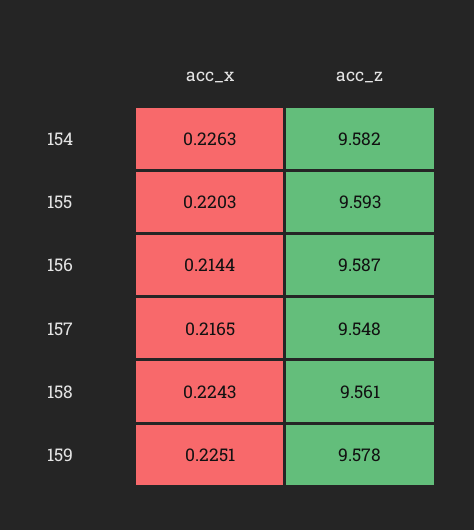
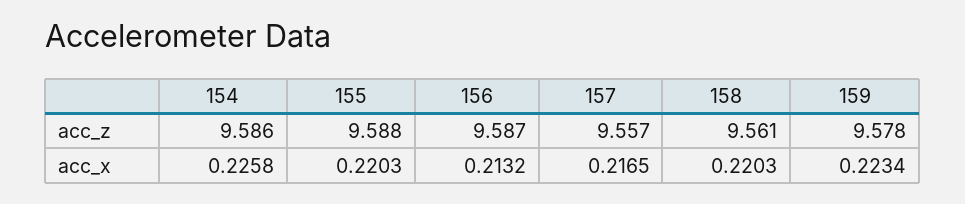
  {
    "acc_x": {
-     "154": 0.2263,
+     "154": 0.2258,
      "155": 0.2203,
-     "156": 0.2144,
+     "156": 0.2132,
      "157": 0.2165,
-     "158": 0.2243,
+     "158": 0.2203,
-     "159": 0.2251
+     "159": 0.2234
    },
    "acc_z": {
-     "154": 9.582,
+     "154": 9.586,
-     "155": 9.593,
+     "155": 9.588,
      "156": 9.587,
-     "157": 9.548,
+     "157": 9.557,
      "158": 9.561,
      "159": 9.578
    }
  }

